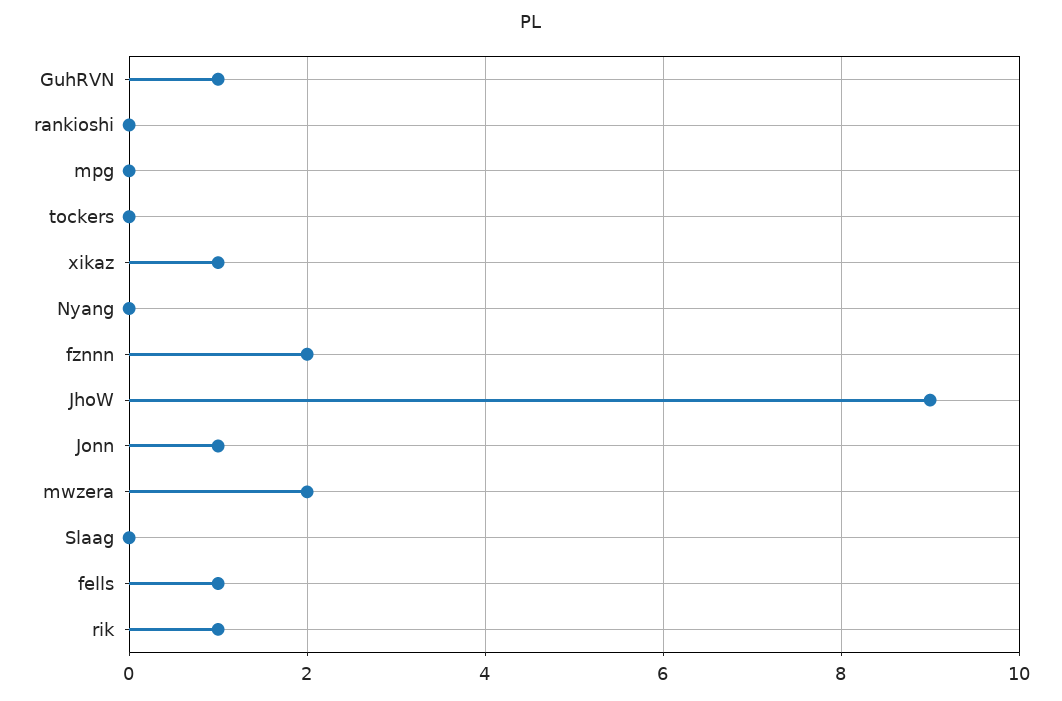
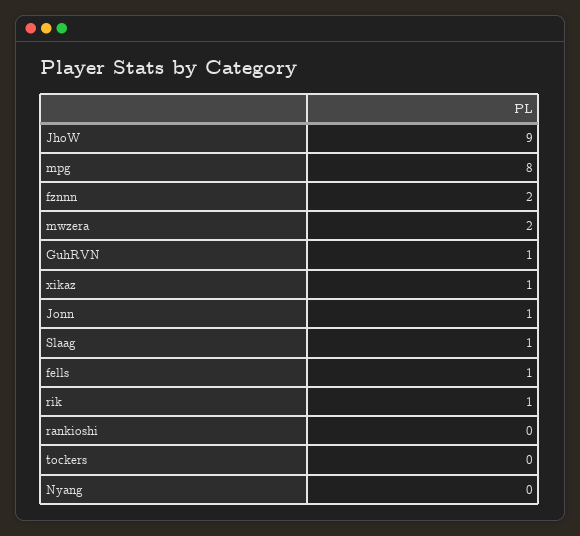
  {
    "GuhRVN": 1,
    "rankioshi": 0,
-   "mpg": 0,
+   "mpg": 8,
    "tockers": 0,
    "xikaz": 1,
    "Nyang": 0,
    "fznnn": 2,
    "JhoW": 9,
    "Jonn": 1,
    "mwzera": 2,
-   "Slaag": 0,
+   "Slaag": 1,
    "fells": 1,
    "rik": 1
  }

